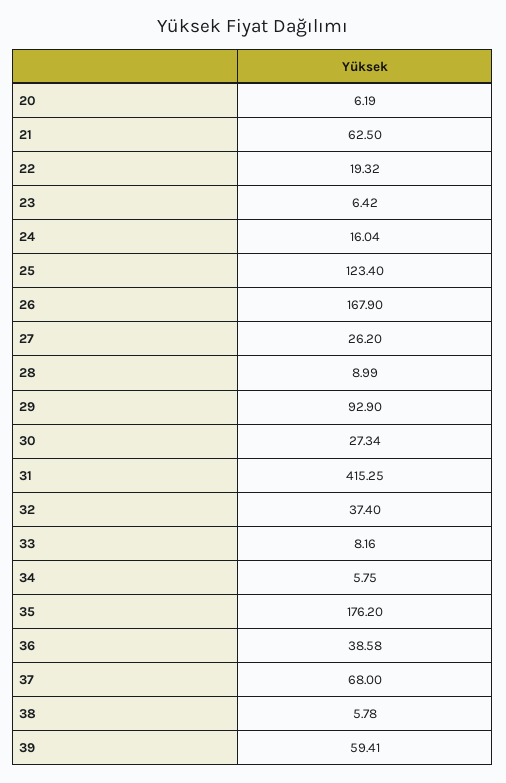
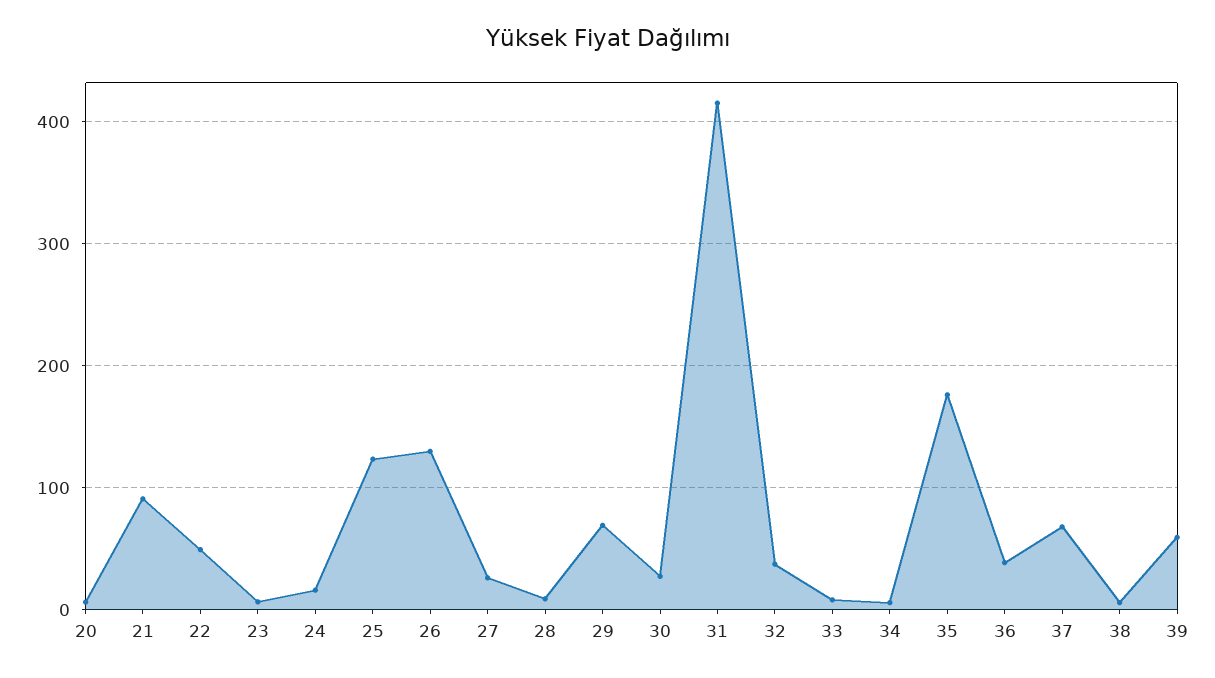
  {
    "20": 6.19,
-   "21": 62.5,
+   "21": 90,
-   "22": 19.32,
+   "22": 50,
    "23": 6.42,
    "24": 16.04,
    "25": 123.4,
-   "26": 167.9,
+   "26": 130,
    "27": 26.2,
    "28": 8.99,
-   "29": 92.9,
+   "29": 70,
    "30": 27.34,
    "31": 415.25,
    "32": 37.4,
    "33": 8.16,
    "34": 5.75,
    "35": 176.2,
    "36": 38.58,
    "37": 68,
    "38": 5.78,
    "39": 59.41
  }

